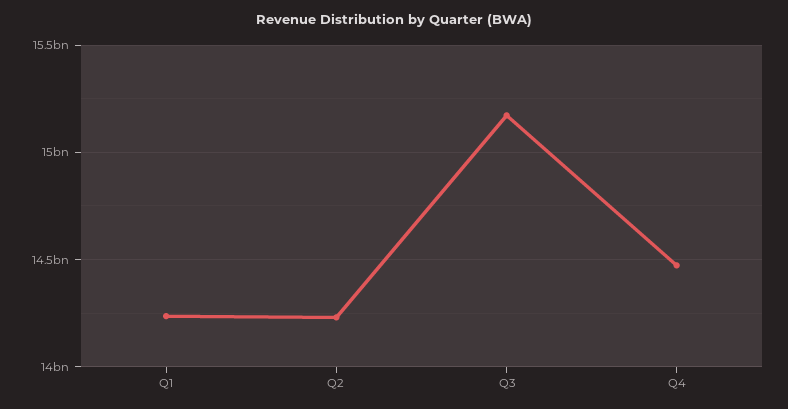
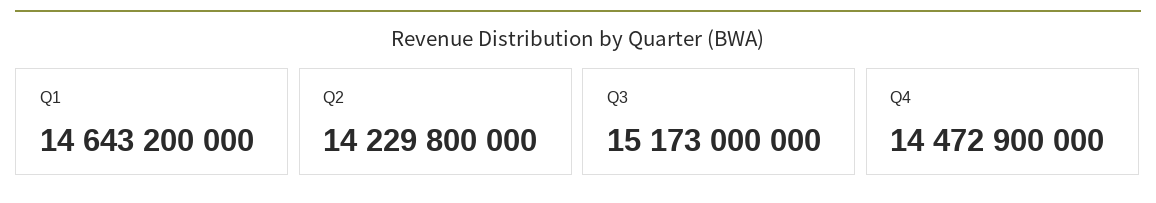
  {
-   "Q1": 14250000000,
+   "Q1": 14643200000,
    "Q2": 14229800000,
    "Q3": 15173000000,
    "Q4": 14472900000
  }

